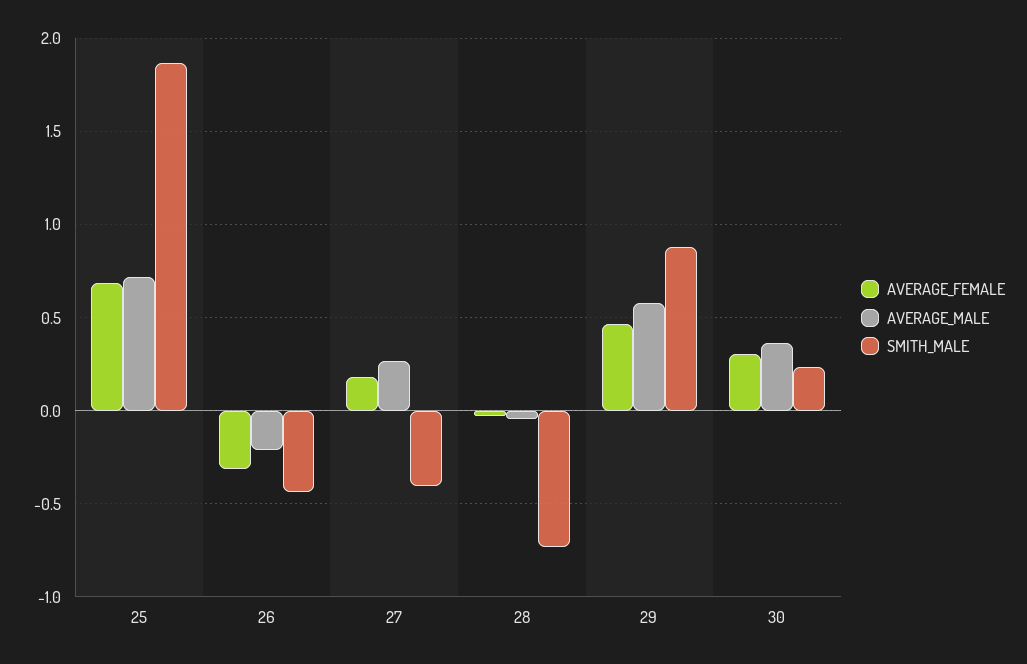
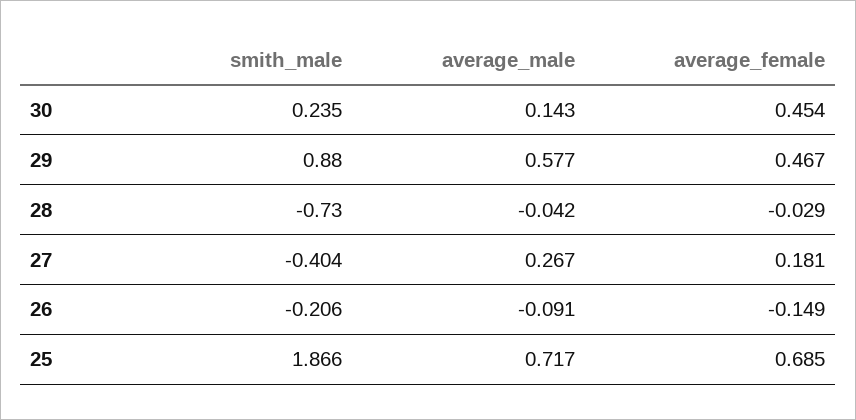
  {
    "AVERAGE_FEMALE": {
      "25": 0.685,
-     "26": -0.3,
+     "26": -0.149,
      "27": 0.181,
      "28": -0.029,
      "29": 0.467,
-     "30": 0.3
+     "30": 0.454
    },
    "AVERAGE_MALE": {
      "25": 0.717,
-     "26": -0.2,
+     "26": -0.091,
      "27": 0.267,
      "28": -0.042,
      "29": 0.577,
-     "30": 0.35
+     "30": 0.143
    },
    "SMITH_MALE": {
      "25": 1.866,
-     "26": -0.45,
+     "26": -0.206,
      "27": -0.404,
      "28": -0.73,
      "29": 0.88,
      "30": 0.235
    }
  }

